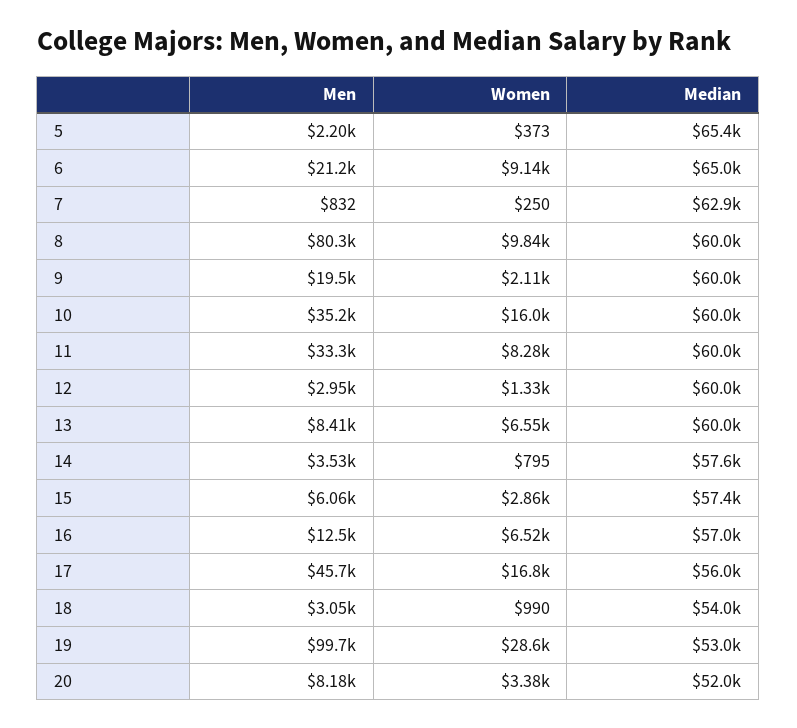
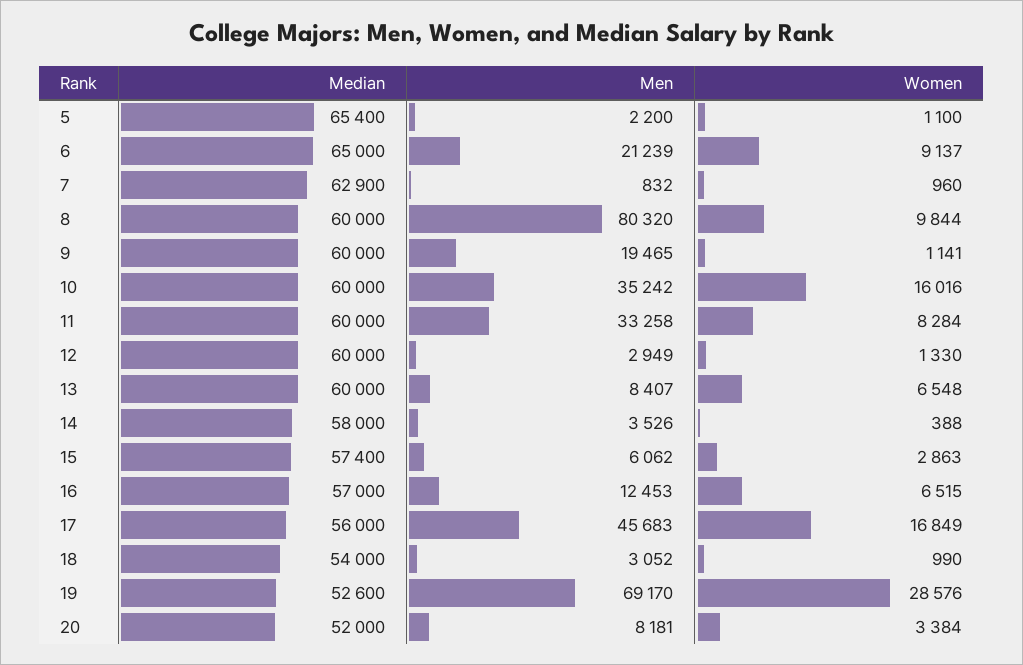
  {
    "Men": {
      "5": 2200,
      "6": 21239,
      "7": 832,
      "8": 80320,
      "9": 19465,
      "10": 35242,
      "11": 33258,
      "12": 2949,
      "13": 8407,
      "14": 3526,
      "15": 6062,
      "16": 12453,
      "17": 45683,
      "18": 3052,
-     "19": 99700,
+     "19": 69170,
      "20": 8181
    },
    "Women": {
-     "5": 373,
+     "5": 1100,
      "6": 9137,
-     "7": 250,
+     "7": 960,
      "8": 9844,
-     "9": 2110,
+     "9": 1141,
      "10": 16016,
      "11": 8284,
      "12": 1330,
      "13": 6548,
-     "14": 795,
+     "14": 388,
      "15": 2863,
      "16": 6515,
      "17": 16849,
      "18": 990,
      "19": 28576,
      "20": 3384
    },
    "Median": {
      "5": 65400,
      "6": 65000,
      "7": 62900,
      "8": 60000,
      "9": 60000,
      "10": 60000,
      "11": 60000,
      "12": 60000,
      "13": 60000,
-     "14": 57600,
+     "14": 58000,
      "15": 57400,
      "16": 57000,
      "17": 56000,
      "18": 54000,
-     "19": 53000,
+     "19": 52600,
      "20": 52000
    }
  }

